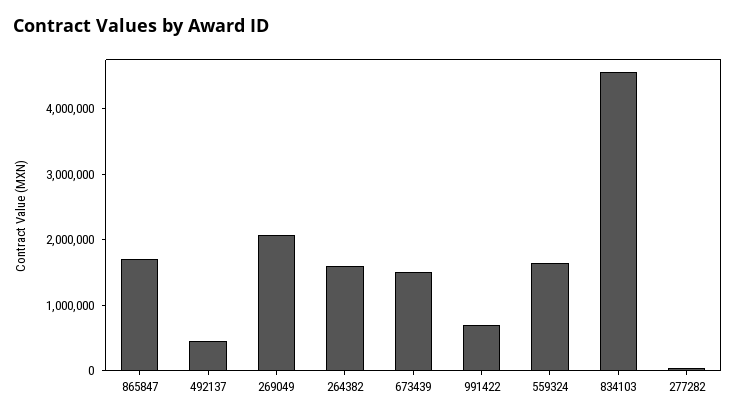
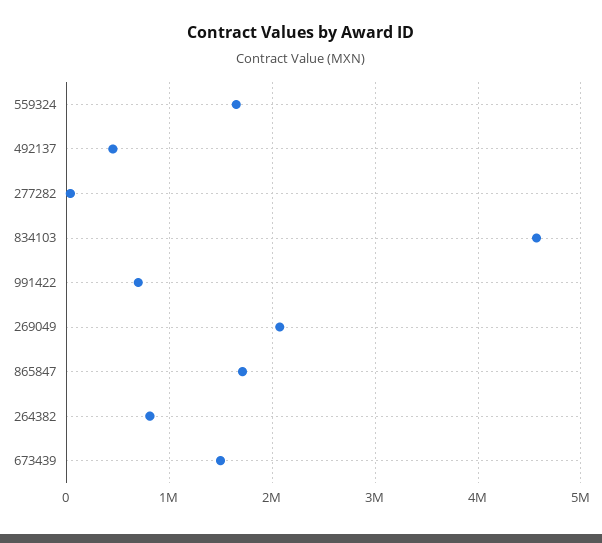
  {
    "865847": 1700000,
    "492137": 500000,
    "269049": 2100000,
-   "264382": 1600000,
+   "264382": 800000,
    "673439": 1500000,
    "991422": 700000,
    "559324": 1700000,
    "834103": 4600000,
    "277282": 0
  }

